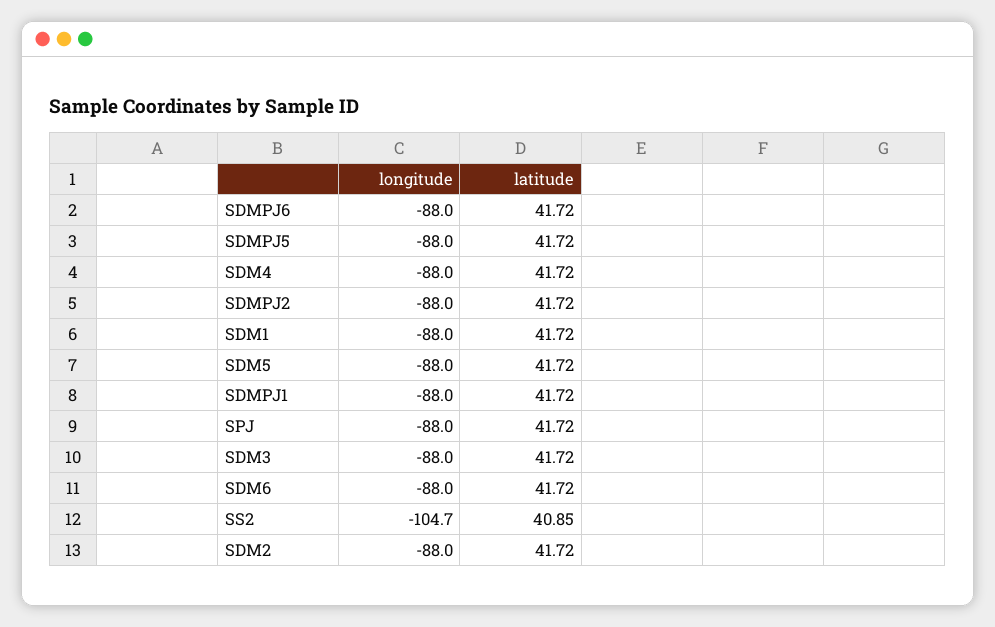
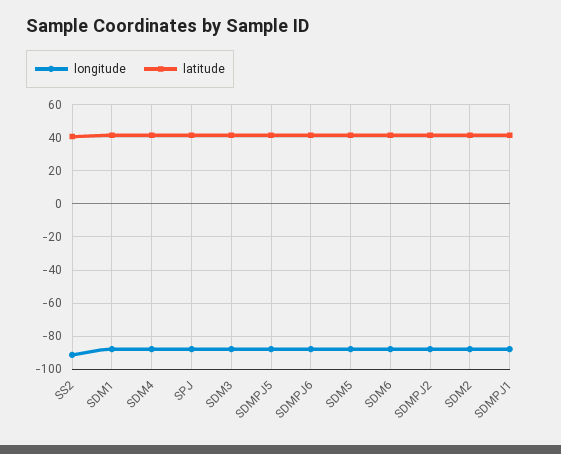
  {
    "longitude": {
      "SDMPJ6": -88,
      "SDMPJ5": -88,
      "SDM4": -88,
      "SDMPJ2": -88,
      "SDM1": -88,
      "SDM5": -88,
      "SDMPJ1": -88,
      "SPJ": -88,
      "SDM3": -88,
      "SDM6": -88,
-     "SS2": -104.7,
+     "SS2": -90,
      "SDM2": -88
    },
    "latitude": {
      "SDMPJ6": 41.72,
      "SDMPJ5": 41.72,
      "SDM4": 41.72,
      "SDMPJ2": 41.72,
      "SDM1": 41.72,
      "SDM5": 41.72,
      "SDMPJ1": 41.72,
      "SPJ": 41.72,
      "SDM3": 41.72,
      "SDM6": 41.72,
      "SS2": 40.85,
      "SDM2": 41.72
    }
  }

